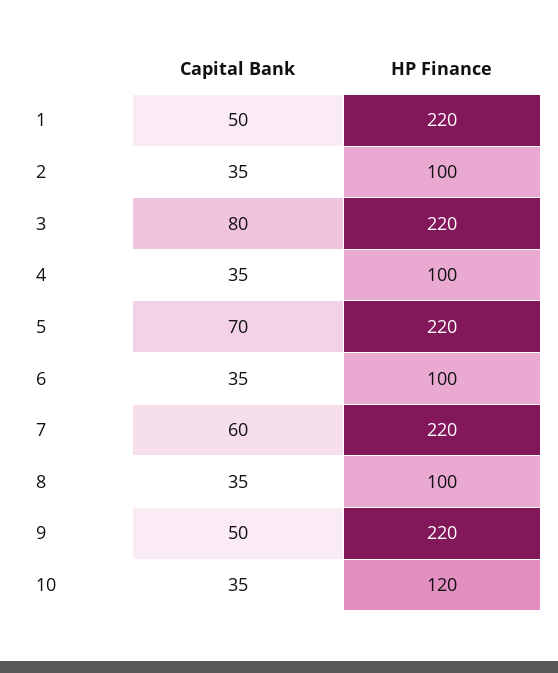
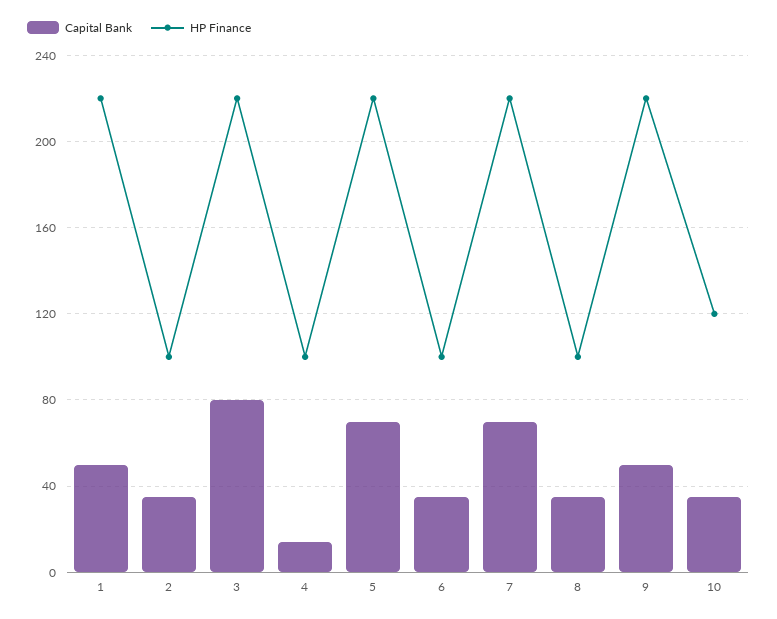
  {
    "Capital Bank": {
      "1": 50,
      "2": 35,
      "3": 80,
-     "4": 35,
+     "4": 15,
      "5": 70,
      "6": 35,
-     "7": 60,
+     "7": 70,
      "8": 35,
      "9": 50,
      "10": 35
    },
    "HP Finance": {
      "1": 220,
      "2": 100,
      "3": 220,
      "4": 100,
      "5": 220,
      "6": 100,
      "7": 220,
      "8": 100,
      "9": 220,
      "10": 120
    }
  }

